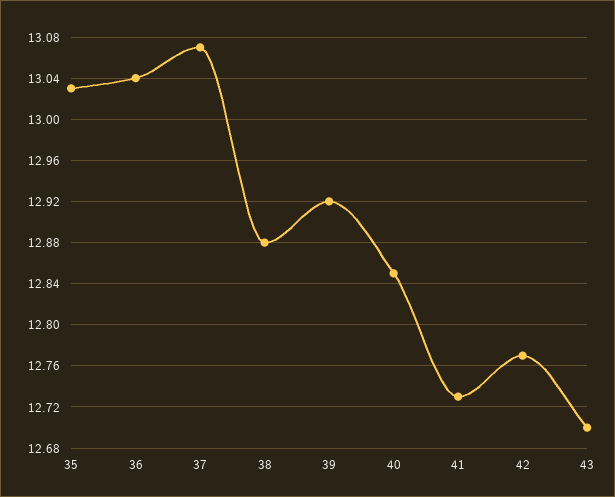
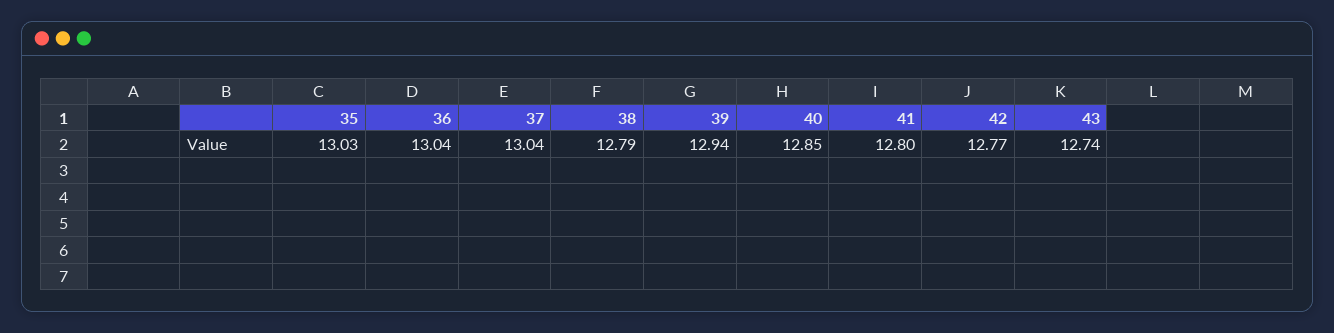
  {
    "35": 13.03,
    "36": 13.04,
-   "37": 13.07,
+   "37": 13.04,
-   "38": 12.88,
+   "38": 12.79,
-   "39": 12.92,
+   "39": 12.94,
    "40": 12.85,
-   "41": 12.73,
+   "41": 12.8,
    "42": 12.77,
-   "43": 12.7
+   "43": 12.74
  }

